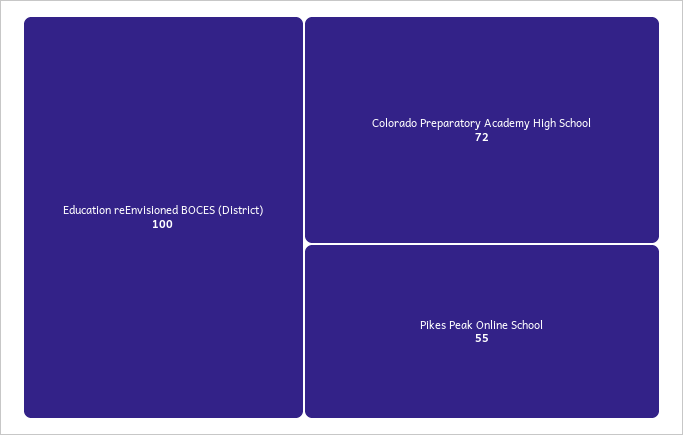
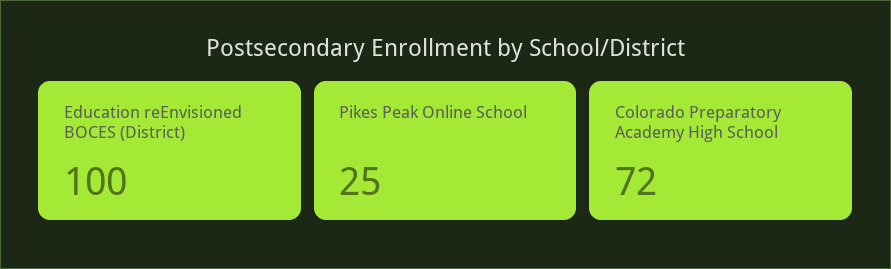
  {
    "Education reEnvisioned BOCES (District)": 100,
    "Colorado Preparatory Academy High School": 72,
-   "Pikes Peak Online School": 55
+   "Pikes Peak Online School": 25
  }

